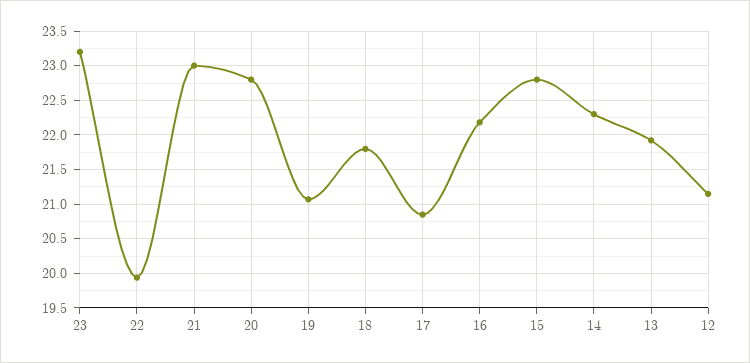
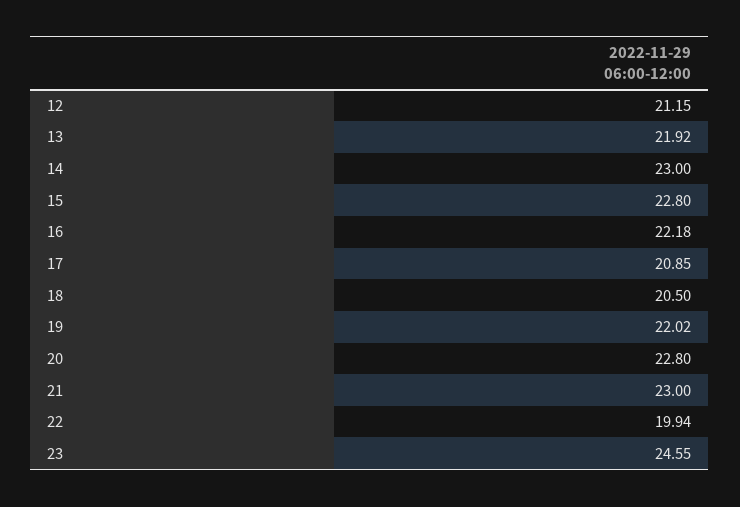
  {
-   "23": 23.2,
+   "23": 24.55,
    "22": 19.94,
    "21": 23,
    "20": 22.8,
-   "19": 21.1,
+   "19": 22.02,
-   "18": 21.8,
+   "18": 20.5,
    "17": 20.85,
    "16": 22.18,
    "15": 22.8,
-   "14": 22.3,
+   "14": 23,
    "13": 21.92,
    "12": 21.15
  }

